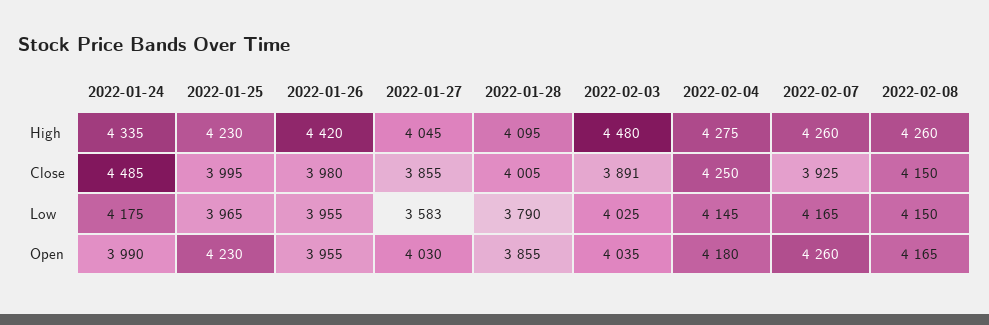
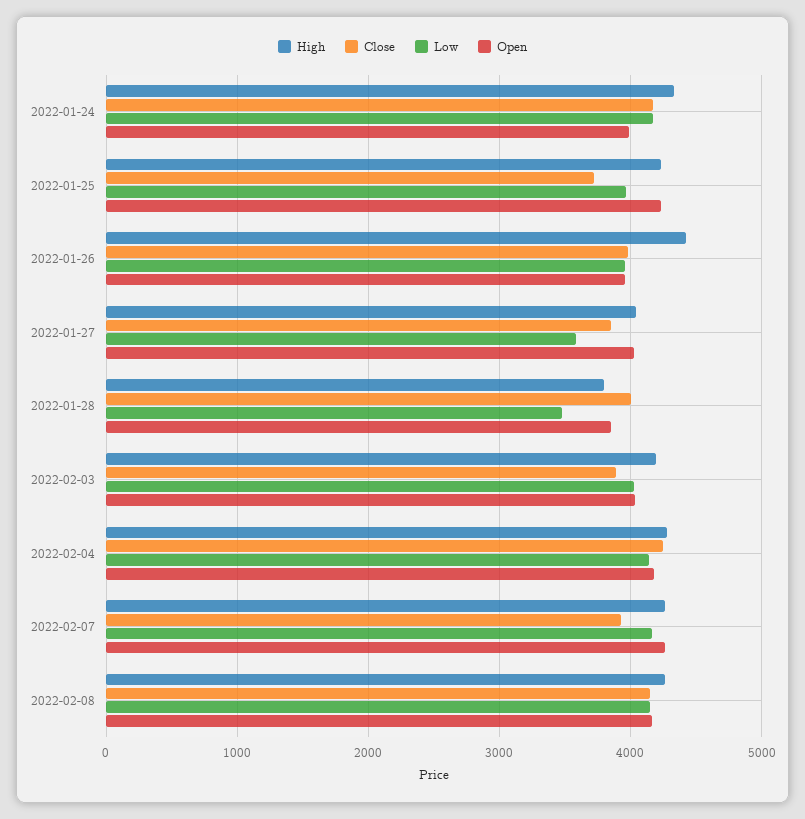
  {
    "High": {
      "2022-01-24": 4335,
      "2022-01-25": 4230,
      "2022-01-26": 4420,
      "2022-01-27": 4045,
-     "2022-01-28": 4095,
+     "2022-01-28": 3800,
-     "2022-02-03": 4480,
+     "2022-02-03": 4200,
      "2022-02-04": 4275,
      "2022-02-07": 4260,
      "2022-02-08": 4260
    },
    "Close": {
-     "2022-01-24": 4485,
+     "2022-01-24": 4200,
-     "2022-01-25": 3995,
+     "2022-01-25": 3700,
      "2022-01-26": 3980,
      "2022-01-27": 3855,
      "2022-01-28": 4005,
      "2022-02-03": 3891,
      "2022-02-04": 4250,
      "2022-02-07": 3925,
      "2022-02-08": 4150
    },
    "Low": {
      "2022-01-24": 4175,
      "2022-01-25": 3965,
      "2022-01-26": 3955,
      "2022-01-27": 3583,
-     "2022-01-28": 3790,
+     "2022-01-28": 3500,
      "2022-02-03": 4025,
      "2022-02-04": 4145,
      "2022-02-07": 4165,
      "2022-02-08": 4150
    },
    "Open": {
      "2022-01-24": 3990,
      "2022-01-25": 4230,
      "2022-01-26": 3955,
      "2022-01-27": 4030,
      "2022-01-28": 3855,
      "2022-02-03": 4035,
      "2022-02-04": 4180,
      "2022-02-07": 4260,
      "2022-02-08": 4165
    }
  }

